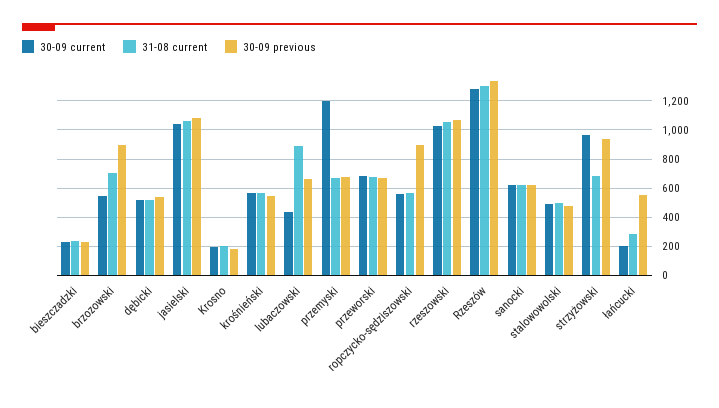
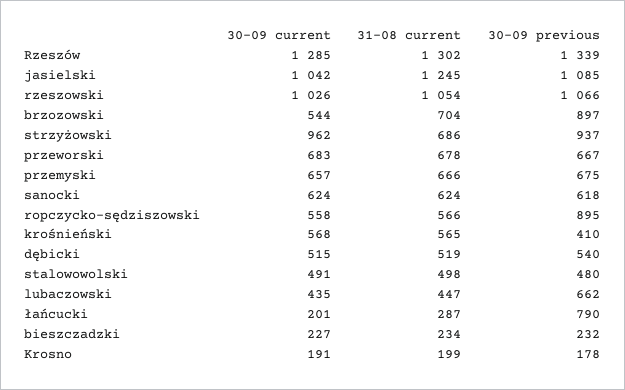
  {
    "30-09 current": {
      "bieszczadzki": 227,
      "brzozowski": 544,
      "dębicki": 515,
      "jasielski": 1042,
      "Krosno": 191,
      "krośnieński": 568,
      "lubaczowski": 435,
-     "przemyski": 1200,
+     "przemyski": 657,
      "przeworski": 683,
      "ropczycko-sędziszowski": 558,
      "rzeszowski": 1026,
      "Rzeszów": 1285,
      "sanocki": 624,
      "stalowowolski": 491,
      "strzyżowski": 962,
      "łańcucki": 201
    },
    "31-08 current": {
      "bieszczadzki": 234,
      "brzozowski": 704,
      "dębicki": 519,
-     "jasielski": 1050,
+     "jasielski": 1245,
      "Krosno": 199,
      "krośnieński": 565,
-     "lubaczowski": 900,
+     "lubaczowski": 447,
      "przemyski": 666,
      "przeworski": 678,
      "ropczycko-sędziszowski": 566,
      "rzeszowski": 1054,
      "Rzeszów": 1302,
      "sanocki": 624,
      "stalowowolski": 498,
      "strzyżowski": 686,
      "łańcucki": 287
    },
    "30-09 previous": {
      "bieszczadzki": 232,
      "brzozowski": 897,
      "dębicki": 540,
      "jasielski": 1085,
      "Krosno": 178,
-     "krośnieński": 550,
+     "krośnieński": 410,
      "lubaczowski": 662,
      "przemyski": 675,
      "przeworski": 667,
      "ropczycko-sędziszowski": 895,
      "rzeszowski": 1066,
      "Rzeszów": 1339,
      "sanocki": 618,
      "stalowowolski": 480,
      "strzyżowski": 937,
-     "łańcucki": 550
+     "łańcucki": 790
    }
  }

